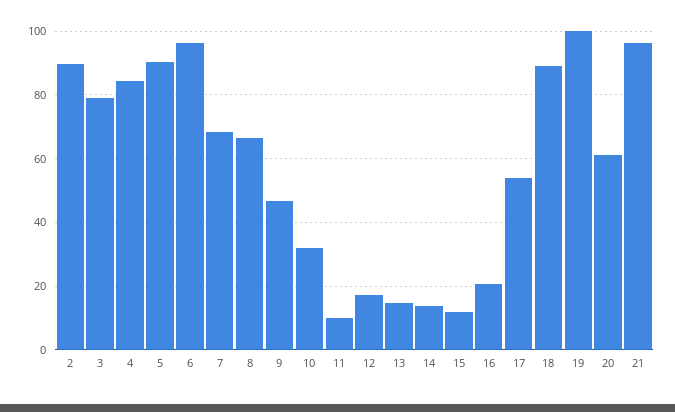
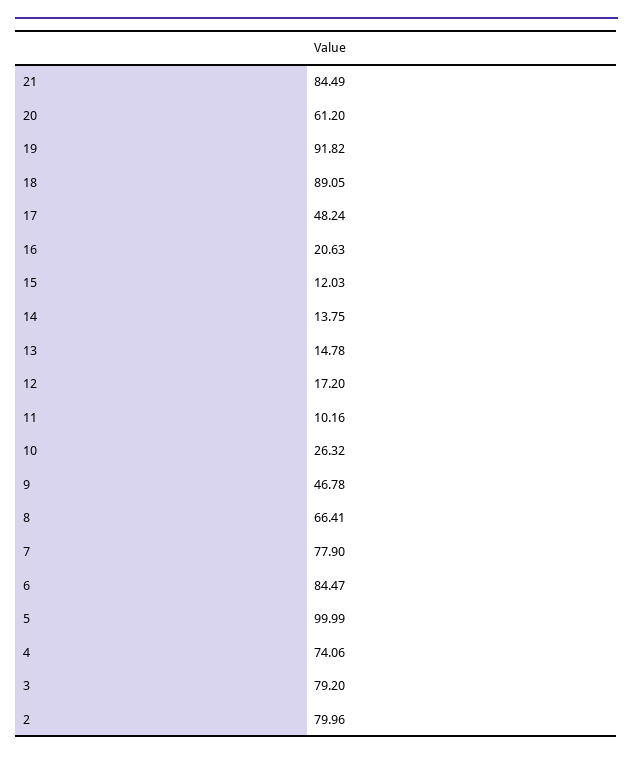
  {
-   "2": 90,
+   "2": 79.96,
    "3": 79.2,
-   "4": 84,
+   "4": 74.06,
-   "5": 90,
+   "5": 99.99,
-   "6": 96,
+   "6": 84.47,
-   "7": 68,
+   "7": 77.9,
    "8": 66.41,
    "9": 46.78,
-   "10": 32,
+   "10": 26.32,
    "11": 10.16,
    "12": 17.2,
    "13": 14.78,
    "14": 13.75,
    "15": 12.03,
    "16": 20.63,
-   "17": 54,
+   "17": 48.24,
    "18": 89.05,
-   "19": 100,
+   "19": 91.82,
    "20": 61.2,
-   "21": 96
+   "21": 84.49
  }

